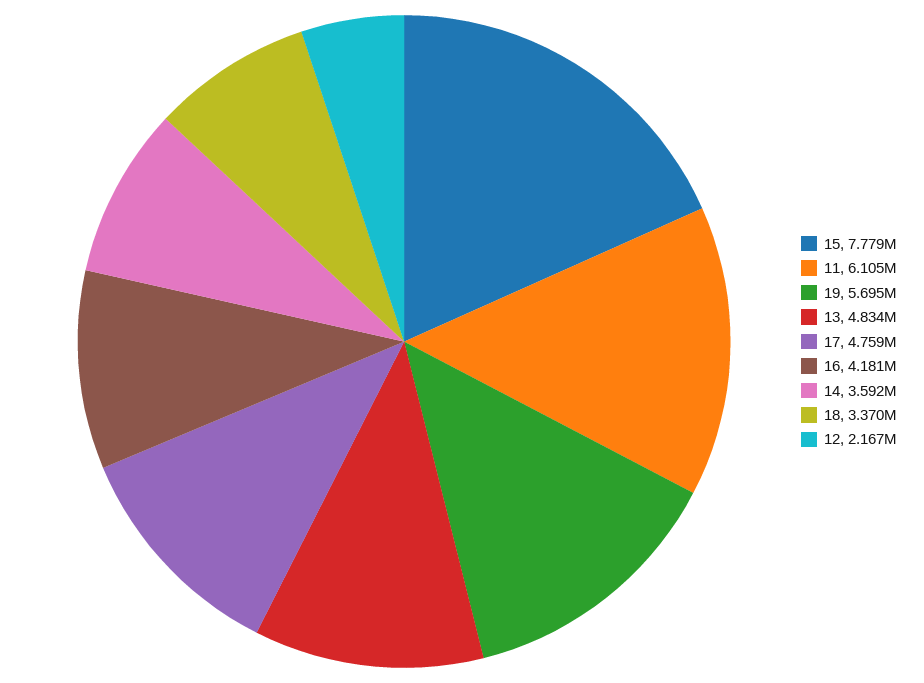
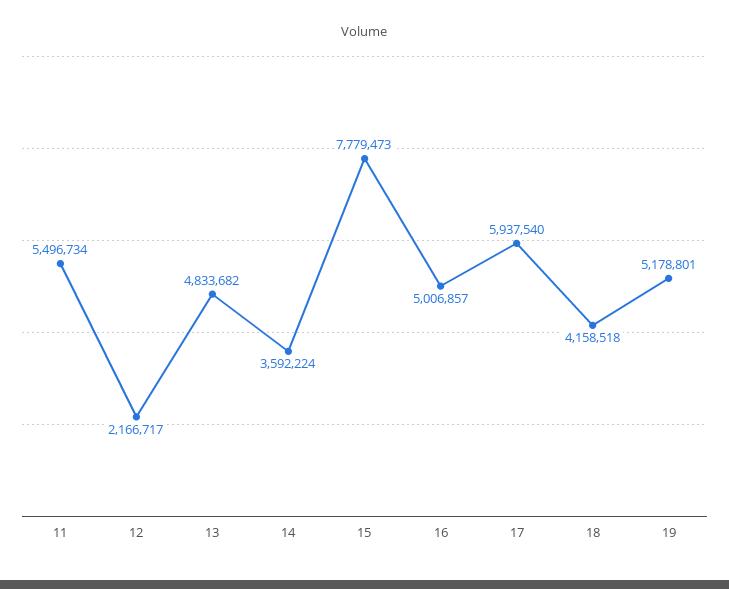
  {
    "15": 7779473,
-   "11": 6105000,
+   "11": 5496734,
-   "19": 5695000,
+   "19": 5178801,
    "13": 4833682,
-   "17": 4759000,
+   "17": 5937540,
-   "16": 4181000,
+   "16": 5006857,
    "14": 3592224,
-   "18": 3370000,
+   "18": 4158518,
    "12": 2166717
  }

